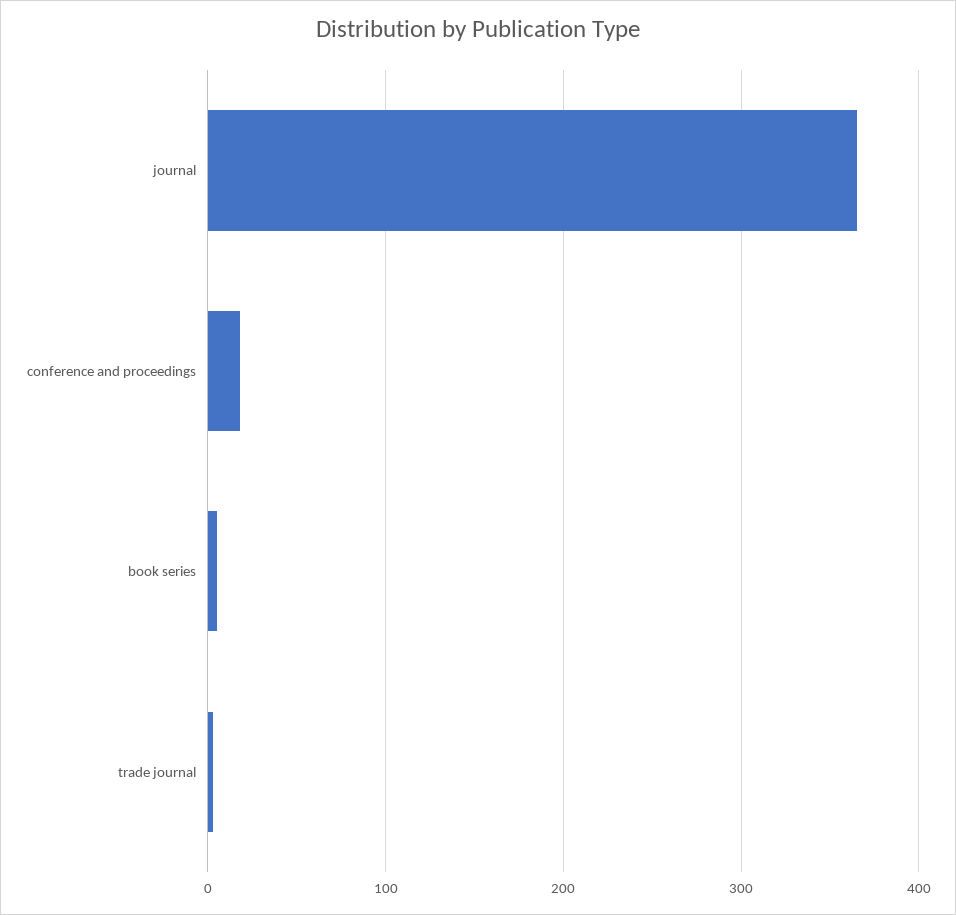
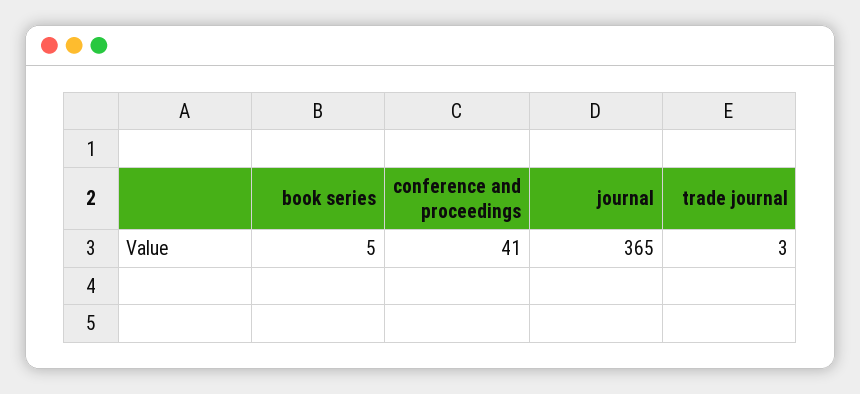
  {
    "journal": 365,
-   "conference and proceedings": 20,
+   "conference and proceedings": 41,
    "book series": 5,
    "trade journal": 3
  }

